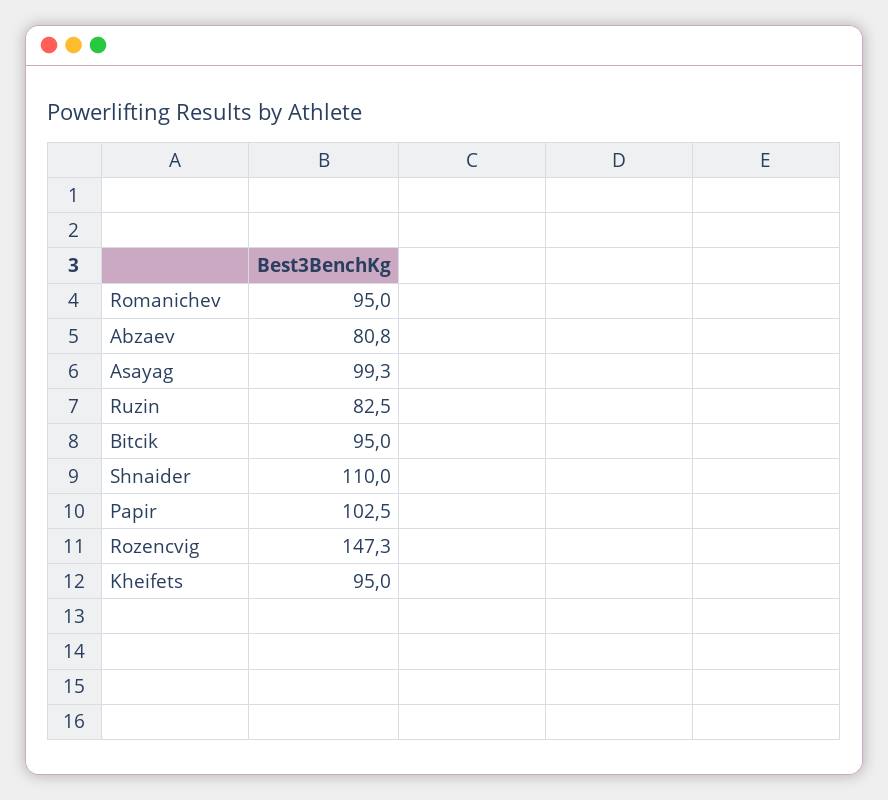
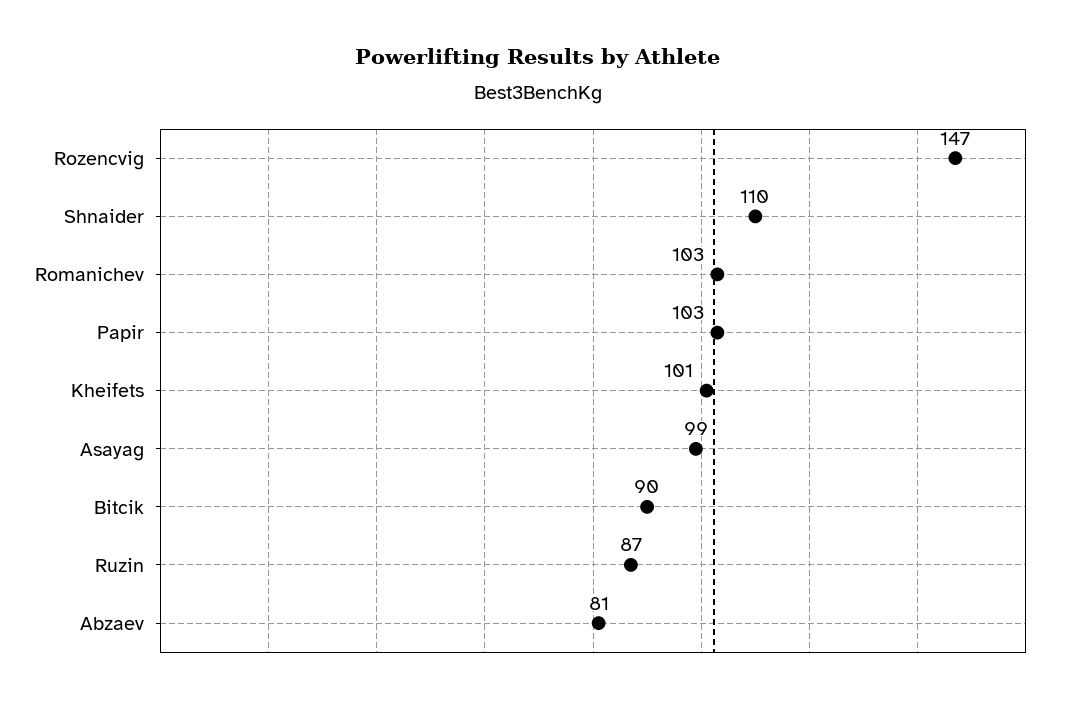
  {
-   "Romanichev": 95,
+   "Romanichev": 103,
    "Abzaev": 80.8,
    "Asayag": 99.3,
-   "Ruzin": 82.5,
+   "Ruzin": 87,
-   "Bitcik": 95,
+   "Bitcik": 90,
    "Shnaider": 110,
    "Papir": 102.5,
    "Rozencvig": 147.3,
-   "Kheifets": 95
+   "Kheifets": 101
  }

